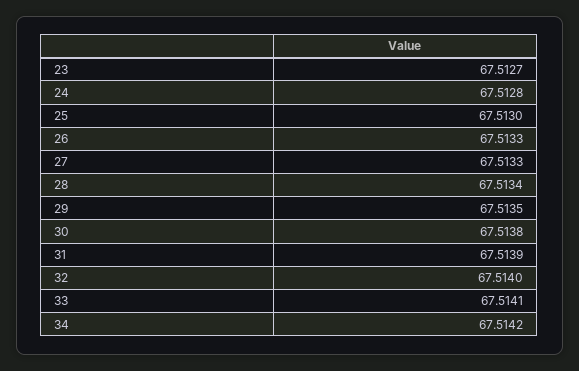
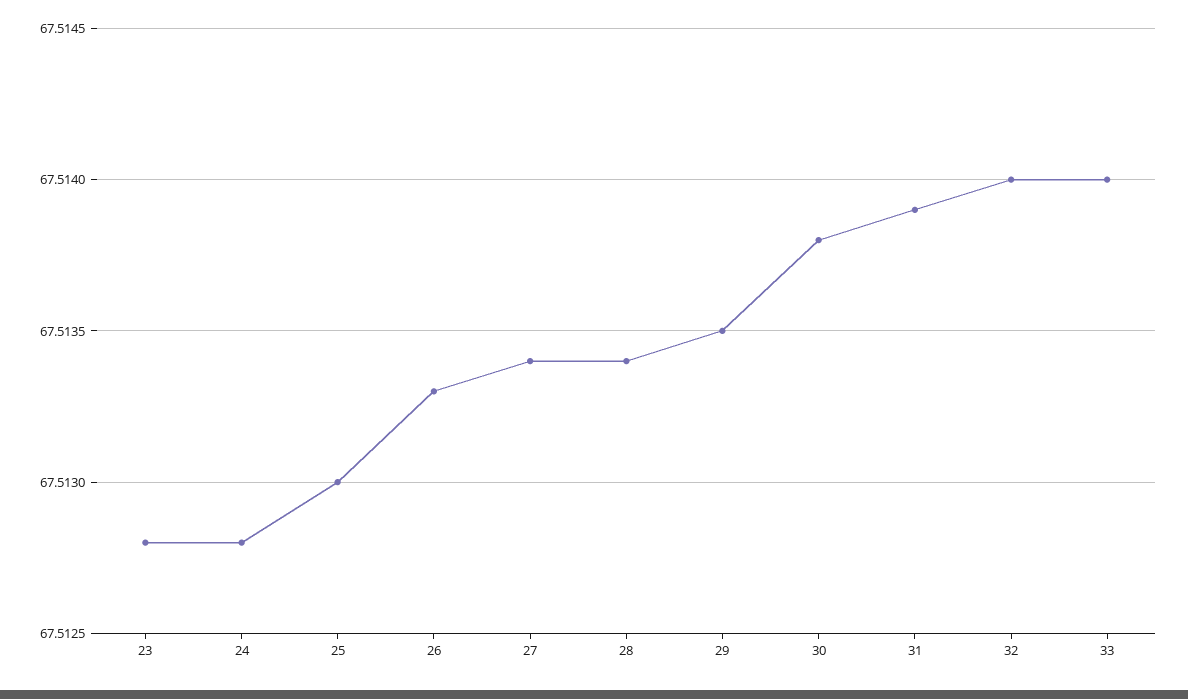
  {
-   "23": 67.5127,
+   "23": 67.5128,
    "24": 67.5128,
    "25": 67.513,
    "26": 67.5133,
-   "27": 67.5133,
+   "27": 67.5134,
    "28": 67.5134,
    "29": 67.5135,
    "30": 67.5138,
    "31": 67.5139,
    "32": 67.514,
-   "33": 67.5141,
+   "33": 67.514
-   "34": 67.5142
  }

